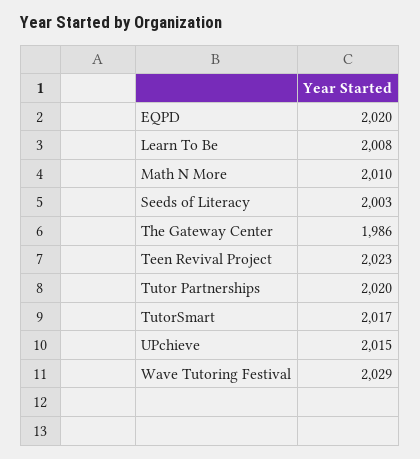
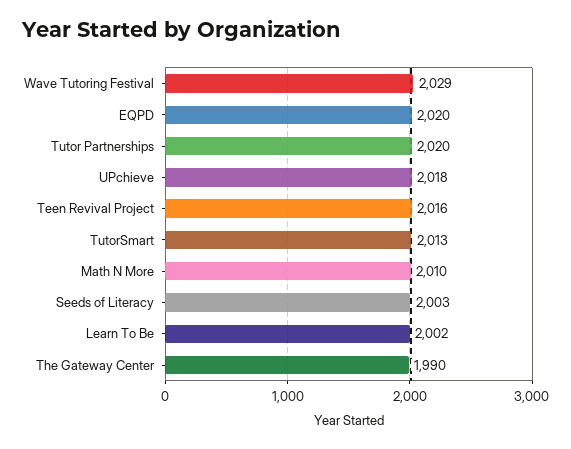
  {
    "EQPD": 2020,
-   "Learn To Be": 2008,
+   "Learn To Be": 2002,
    "Math N More": 2010,
    "Seeds of Literacy": 2003,
-   "The Gateway Center": 1986,
+   "The Gateway Center": 1990,
-   "Teen Revival Project": 2023,
+   "Teen Revival Project": 2016,
    "Tutor Partnerships": 2020,
-   "TutorSmart": 2017,
+   "TutorSmart": 2013,
-   "UPchieve": 2015,
+   "UPchieve": 2018,
    "Wave Tutoring Festival": 2029
  }

